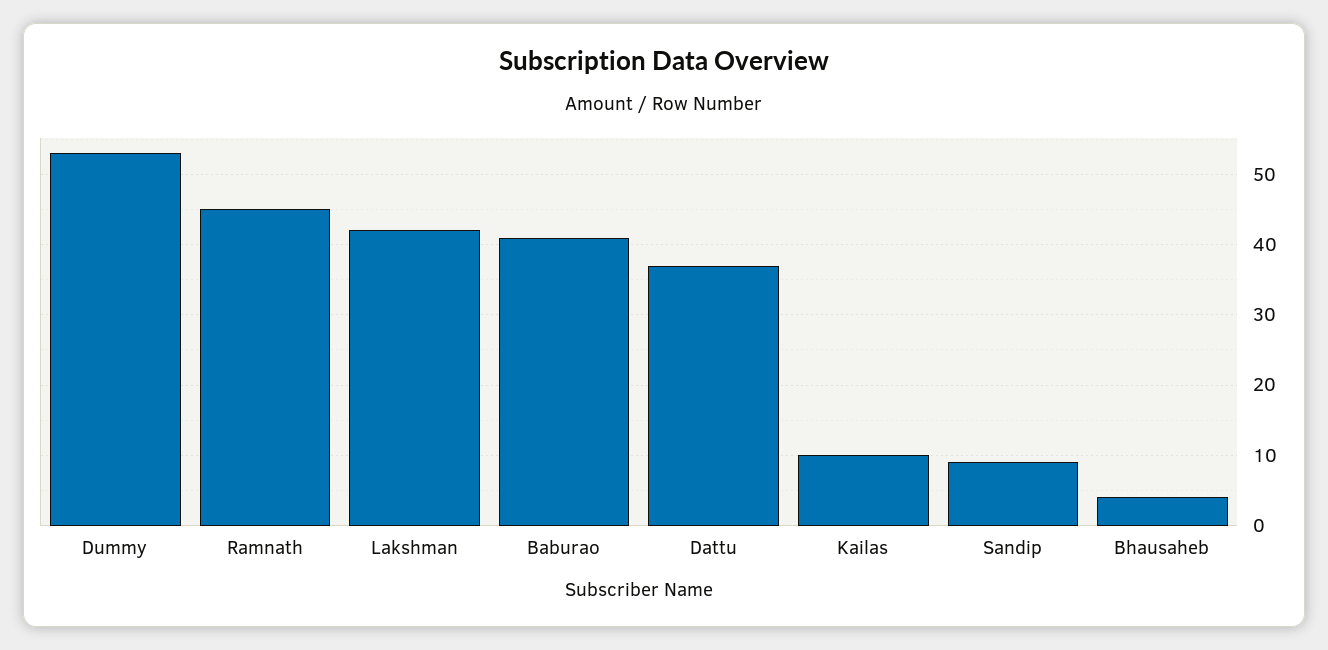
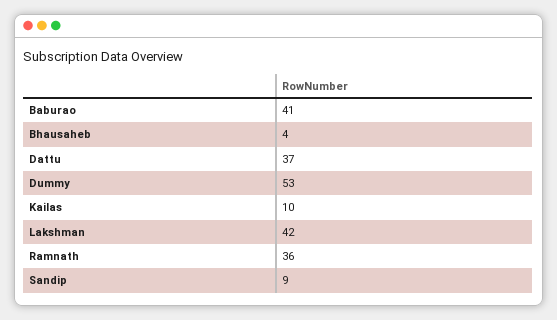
  {
    "Dummy": 53,
-   "Ramnath": 45,
+   "Ramnath": 36,
    "Lakshman": 42,
    "Baburao": 41,
    "Dattu": 37,
    "Kailas": 10,
    "Sandip": 9,
    "Bhausaheb": 4
  }

